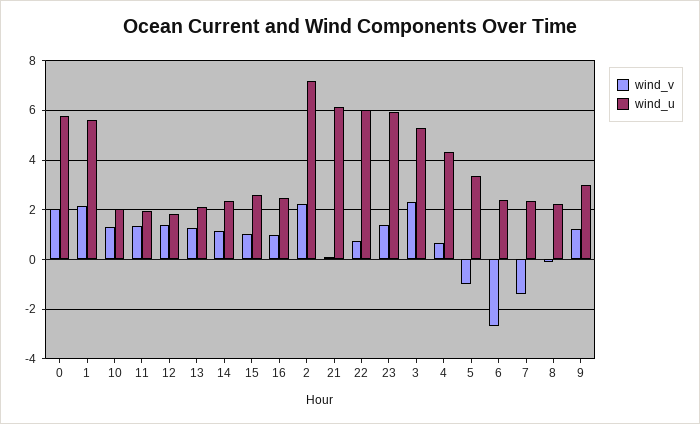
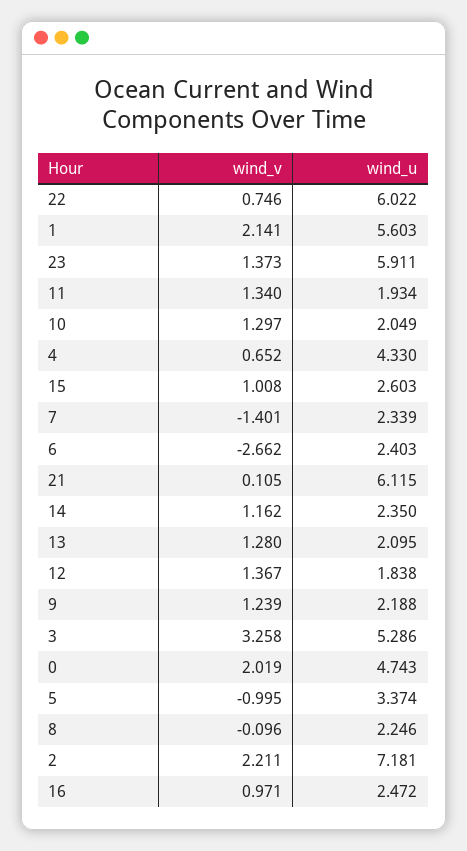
  {
    "wind_v": {
      "0": 2.019,
      "1": 2.141,
      "10": 1.297,
      "11": 1.34,
      "12": 1.367,
      "13": 1.28,
      "14": 1.162,
      "15": 1.008,
      "16": 0.971,
      "2": 2.211,
      "21": 0.105,
      "22": 0.746,
      "23": 1.373,
-     "3": 2.25,
+     "3": 3.258,
      "4": 0.652,
      "5": -0.995,
      "6": -2.662,
      "7": -1.401,
      "8": -0.096,
      "9": 1.239
    },
    "wind_u": {
-     "0": 5.75,
+     "0": 4.743,
      "1": 5.603,
      "10": 2.049,
      "11": 1.934,
      "12": 1.838,
      "13": 2.095,
      "14": 2.35,
      "15": 2.603,
      "16": 2.472,
      "2": 7.181,
      "21": 6.115,
      "22": 6.022,
      "23": 5.911,
      "3": 5.286,
      "4": 4.33,
      "5": 3.374,
      "6": 2.403,
      "7": 2.339,
      "8": 2.246,
-     "9": 3
+     "9": 2.188
    }
  }

